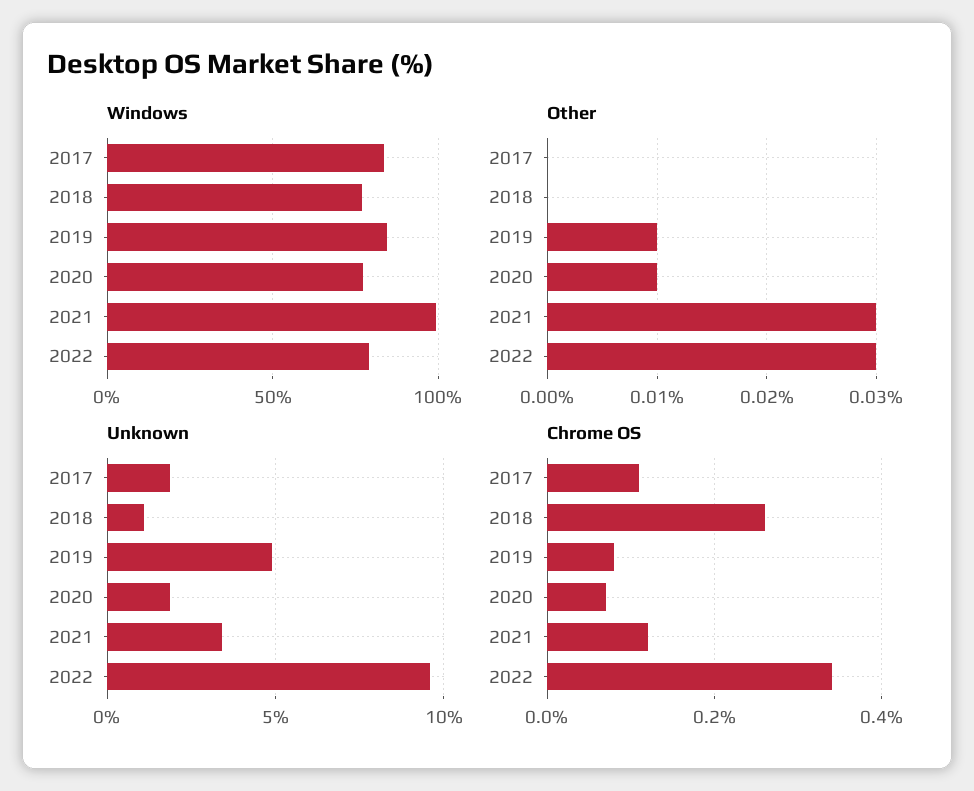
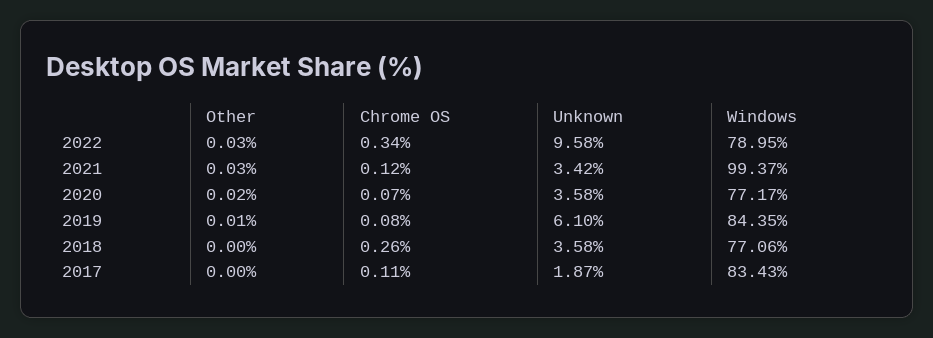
  {
    "Windows": {
      "2017": 83.43,
      "2018": 77.06,
      "2019": 84.35,
      "2020": 77.17,
      "2021": 99.37,
      "2022": 78.95
    },
    "Other": {
      "2017": 0,
      "2018": 0,
      "2019": 0.01,
-     "2020": 0.01,
+     "2020": 0.02,
      "2021": 0.03,
      "2022": 0.03
    },
    "Unknown": {
      "2017": 1.87,
-     "2018": 1,
+     "2018": 3.58,
-     "2019": 5,
+     "2019": 6.1,
-     "2020": 2,
+     "2020": 3.58,
      "2021": 3.42,
      "2022": 9.58
    },
    "Chrome OS": {
      "2017": 0.11,
      "2018": 0.26,
      "2019": 0.08,
      "2020": 0.07,
      "2021": 0.12,
      "2022": 0.34
    }
  }

